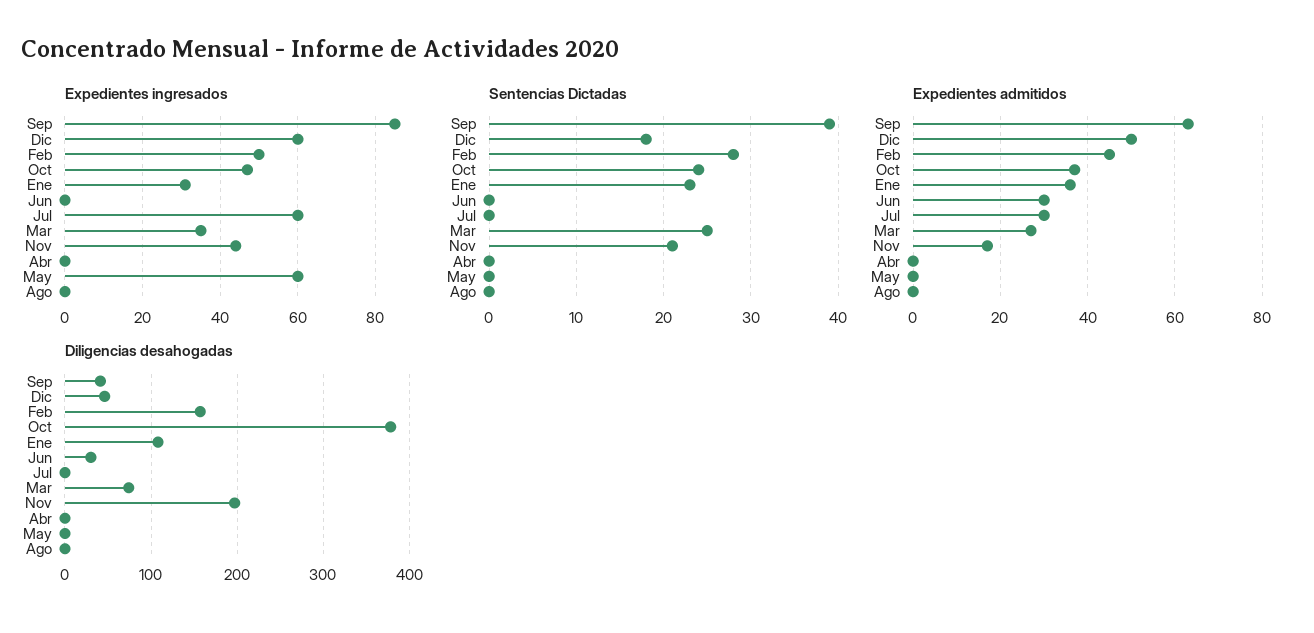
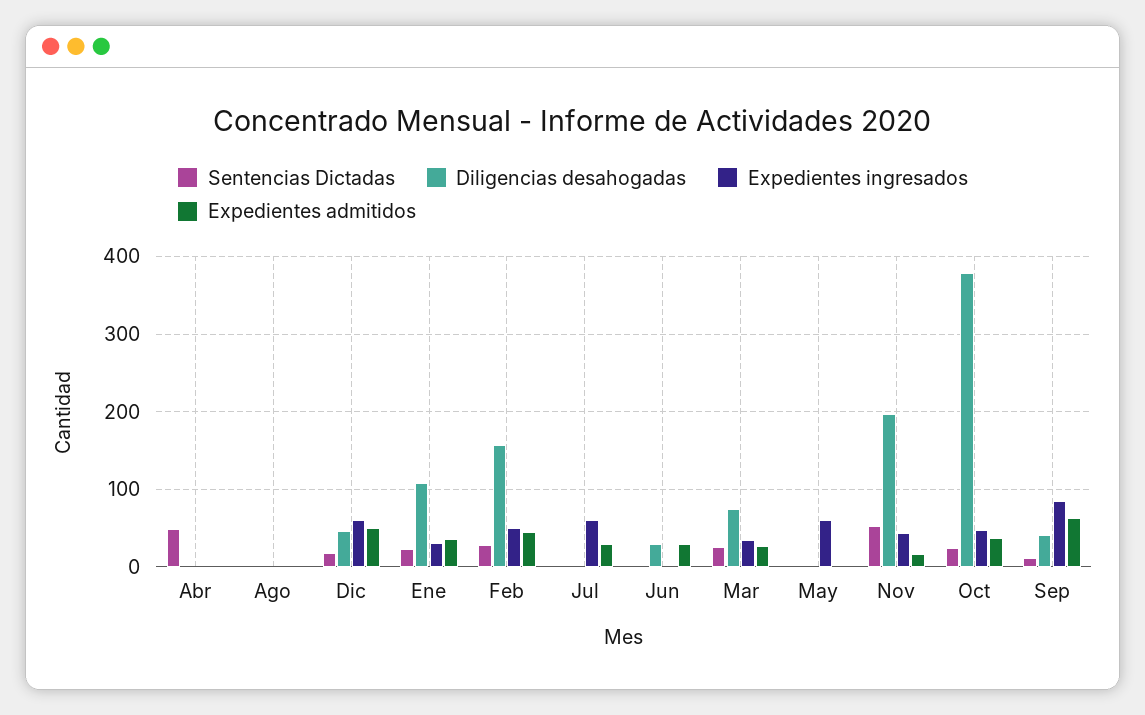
  {
    "Expedientes ingresados": {
      "Sep": 85,
      "Dic": 60,
      "Feb": 50,
      "Oct": 45,
      "Ene": 30,
      "Jun": 0,
      "Jul": 60,
      "Mar": 35,
      "Nov": 45,
      "Abr": 0,
      "May": 60,
      "Ago": 0
    },
    "Sentencias Dictadas": {
-     "Sep": 39,
+     "Sep": 10,
      "Dic": 18,
      "Feb": 28,
      "Oct": 24,
      "Ene": 23,
      "Jun": 0,
      "Jul": 0,
      "Mar": 25,
-     "Nov": 21,
+     "Nov": 50,
-     "Abr": 0,
+     "Abr": 50,
      "May": 0,
      "Ago": 0
    },
    "Expedientes admitidos": {
      "Sep": 65,
      "Dic": 50,
      "Feb": 45,
      "Oct": 35,
      "Ene": 35,
      "Jun": 30,
      "Jul": 30,
      "Mar": 25,
      "Nov": 15,
      "Abr": 0,
      "May": 0,
      "Ago": 0
    },
    "Diligencias desahogadas": {
      "Sep": 40,
      "Dic": 50,
      "Feb": 160,
      "Oct": 380,
      "Ene": 110,
      "Jun": 30,
      "Jul": 0,
      "Mar": 70,
      "Nov": 200,
      "Abr": 0,
      "May": 0,
      "Ago": 0
    }
  }

